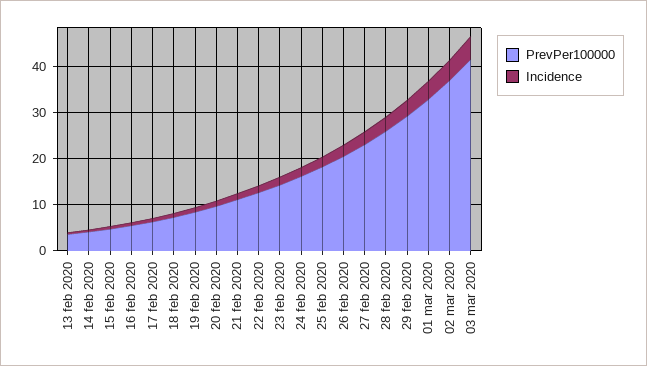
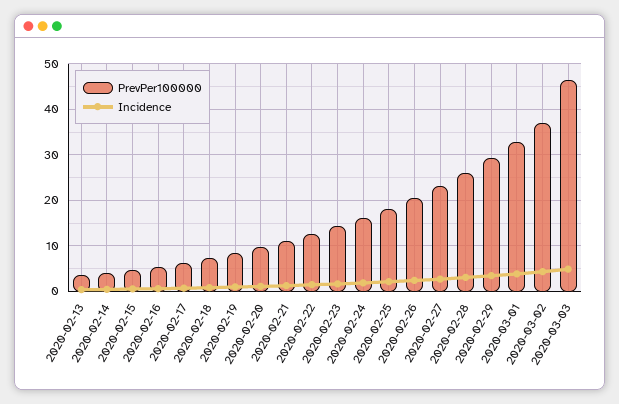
  {
    "PrevPer100000": {
      "13 feb 2020": 4,
      "14 feb 2020": 4,
      "15 feb 2020": 4,
      "16 feb 2020": 6,
      "17 feb 2020": 6,
      "18 feb 2020": 8,
      "19 feb 2020": 8,
      "20 feb 2020": 10,
      "21 feb 2020": 12,
      "22 feb 2020": 12,
      "23 feb 2020": 14,
      "24 feb 2020": 16,
      "25 feb 2020": 18,
      "26 feb 2020": 20,
      "27 feb 2020": 24,
      "28 feb 2020": 26,
      "29 feb 2020": 30,
      "01 mar 2020": 32,
      "02 mar 2020": 38,
-     "03 mar 2020": 42
+     "03 mar 2020": 46
    },
    "Incidence": {
      "13 feb 2020": 0,
      "14 feb 2020": 0,
      "15 feb 2020": 0,
      "16 feb 2020": 0,
      "17 feb 2020": 0,
      "18 feb 2020": 0,
      "19 feb 2020": 0,
      "20 feb 2020": 2,
      "21 feb 2020": 2,
      "22 feb 2020": 2,
      "23 feb 2020": 2,
      "24 feb 2020": 2,
      "25 feb 2020": 2,
      "26 feb 2020": 2,
      "27 feb 2020": 2,
      "28 feb 2020": 4,
      "29 feb 2020": 4,
      "01 mar 2020": 4,
      "02 mar 2020": 4,
      "03 mar 2020": 4
    }
  }

